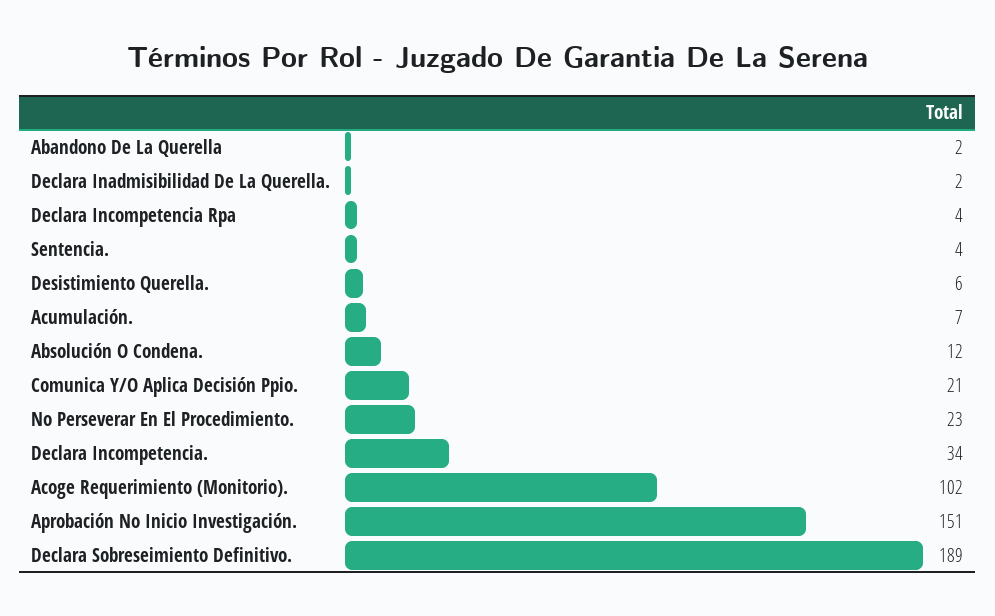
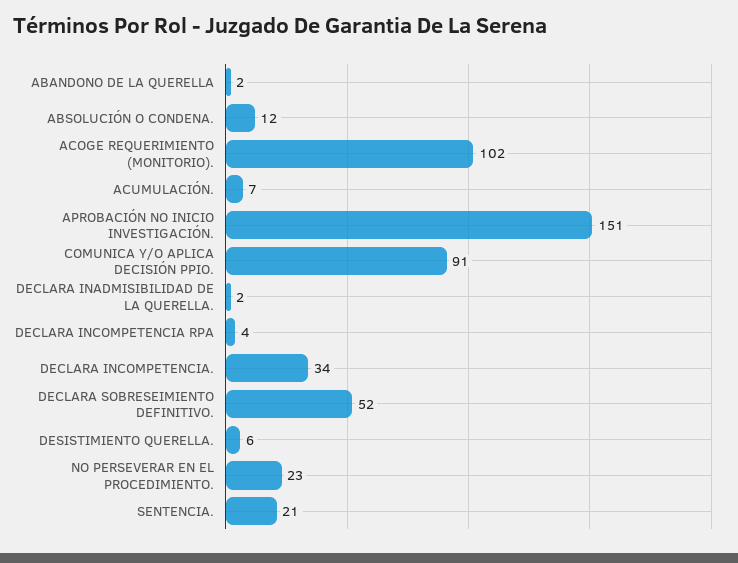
  {
    "Abandono De La Querella": 2,
    "Declara Inadmisibilidad De La Querella.": 2,
    "Declara Incompetencia Rpa": 4,
-   "Sentencia.": 4,
+   "Sentencia.": 21,
    "Desistimiento Querella.": 6,
    "Acumulación.": 7,
    "Absolución O Condena.": 12,
-   "Comunica Y/O Aplica Decisión Ppio.": 21,
+   "Comunica Y/O Aplica Decisión Ppio.": 91,
    "No Perseverar En El Procedimiento.": 23,
    "Declara Incompetencia.": 34,
    "Acoge Requerimiento (Monitorio).": 102,
    "Aprobación No Inicio Investigación.": 151,
-   "Declara Sobreseimiento Definitivo.": 189
+   "Declara Sobreseimiento Definitivo.": 52
  }

